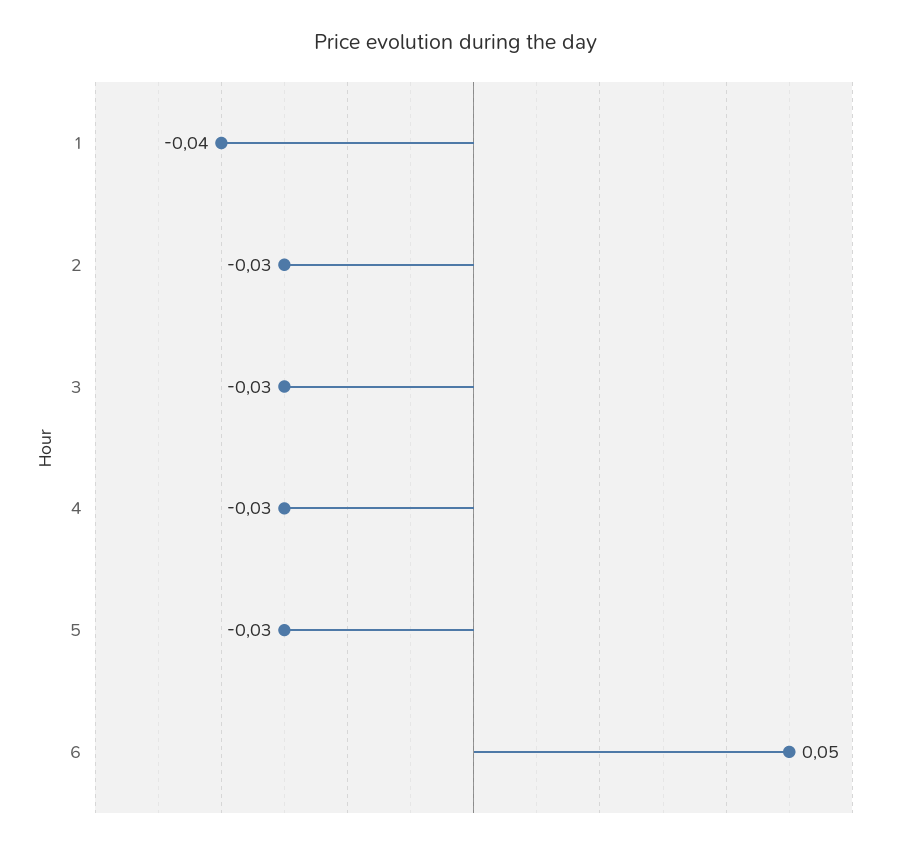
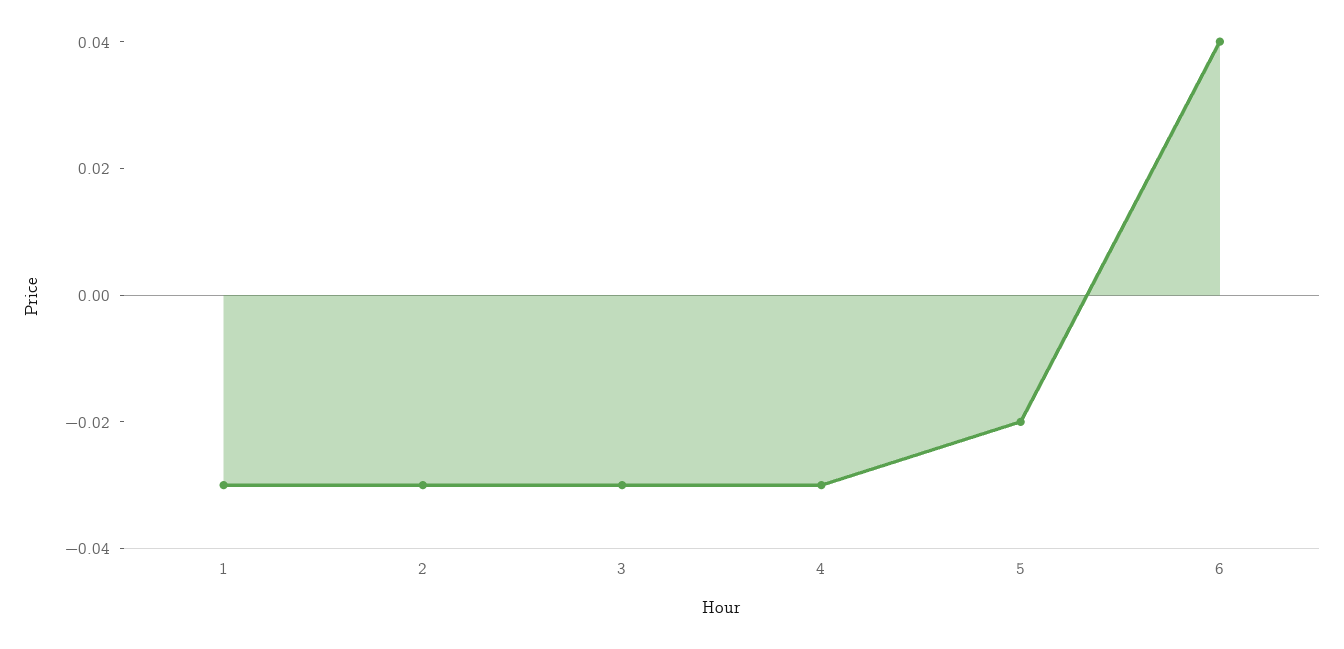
  {
-   "1": -0.04,
+   "1": -0.03,
    "2": -0.03,
    "3": -0.03,
    "4": -0.03,
-   "5": -0.03,
+   "5": -0.02,
-   "6": 0.05
+   "6": 0.04
  }

